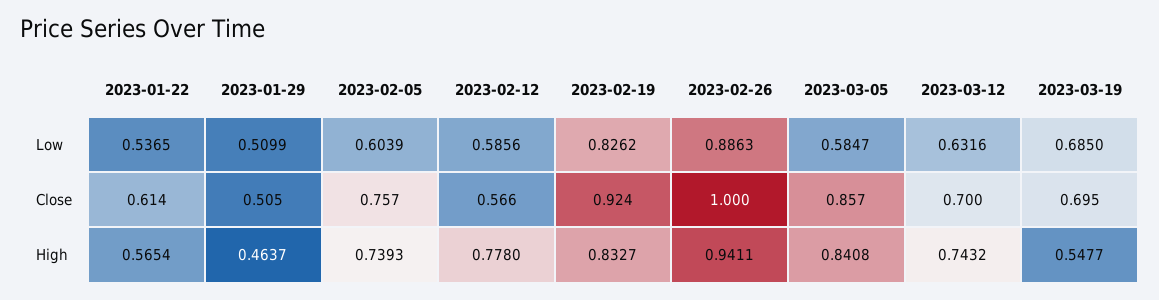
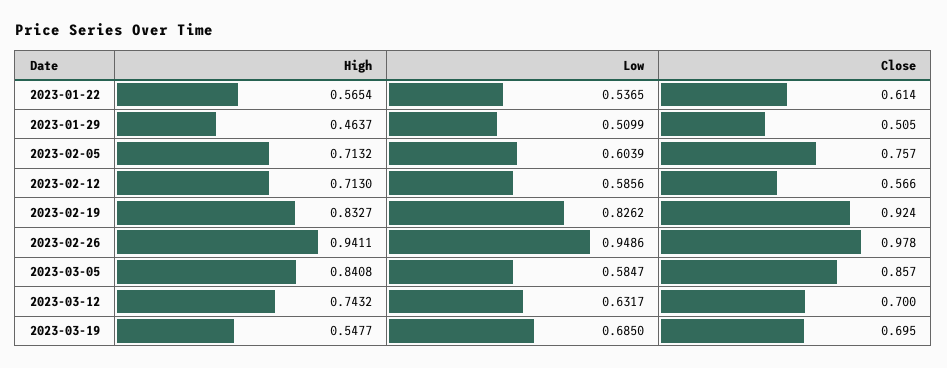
  {
    "2023-01-22": {
      "Low": 0.5365,
      "Close": 0.614,
      "High": 0.5654
    },
    "2023-01-29": {
      "Low": 0.5099,
      "Close": 0.505,
      "High": 0.4637
    },
    "2023-02-05": {
      "Low": 0.6039,
      "Close": 0.757,
-     "High": 0.7393
+     "High": 0.7132
    },
    "2023-02-12": {
      "Low": 0.5856,
      "Close": 0.566,
-     "High": 0.778
+     "High": 0.713
    },
    "2023-02-19": {
      "Low": 0.8262,
      "Close": 0.924,
      "High": 0.8327
    },
    "2023-02-26": {
-     "Low": 0.8863,
+     "Low": 0.9486,
-     "Close": 1,
+     "Close": 0.978,
      "High": 0.9411
    },
    "2023-03-05": {
      "Low": 0.5847,
      "Close": 0.857,
      "High": 0.8408
    },
    "2023-03-12": {
-     "Low": 0.6316,
+     "Low": 0.6317,
      "Close": 0.7,
      "High": 0.7432
    },
    "2023-03-19": {
      "Low": 0.685,
      "Close": 0.695,
      "High": 0.5477
    }
  }

